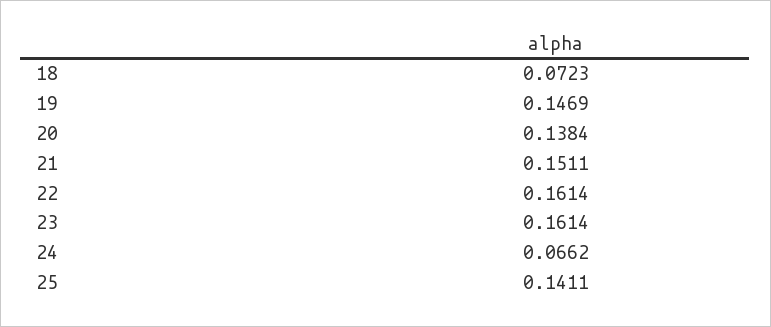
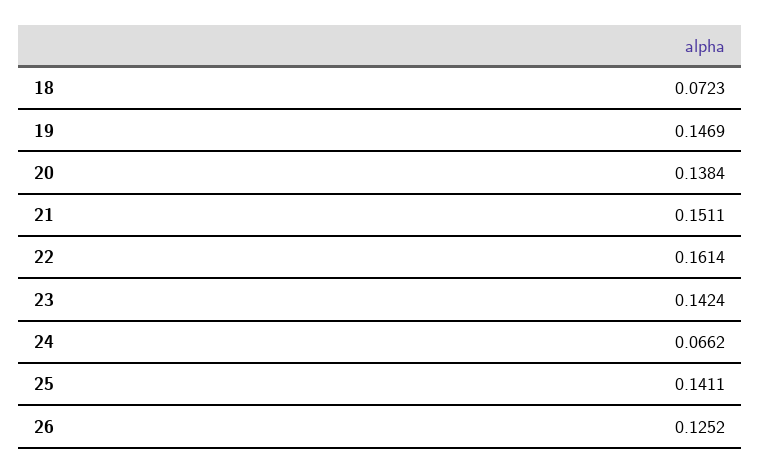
  {
    "18": 0.0723,
    "19": 0.1469,
    "20": 0.1384,
    "21": 0.1511,
    "22": 0.1614,
-   "23": 0.1614,
+   "23": 0.1424,
    "24": 0.0662,
-   "25": 0.1411
+   "25": 0.1411,
+   "26": 0.1252
  }

